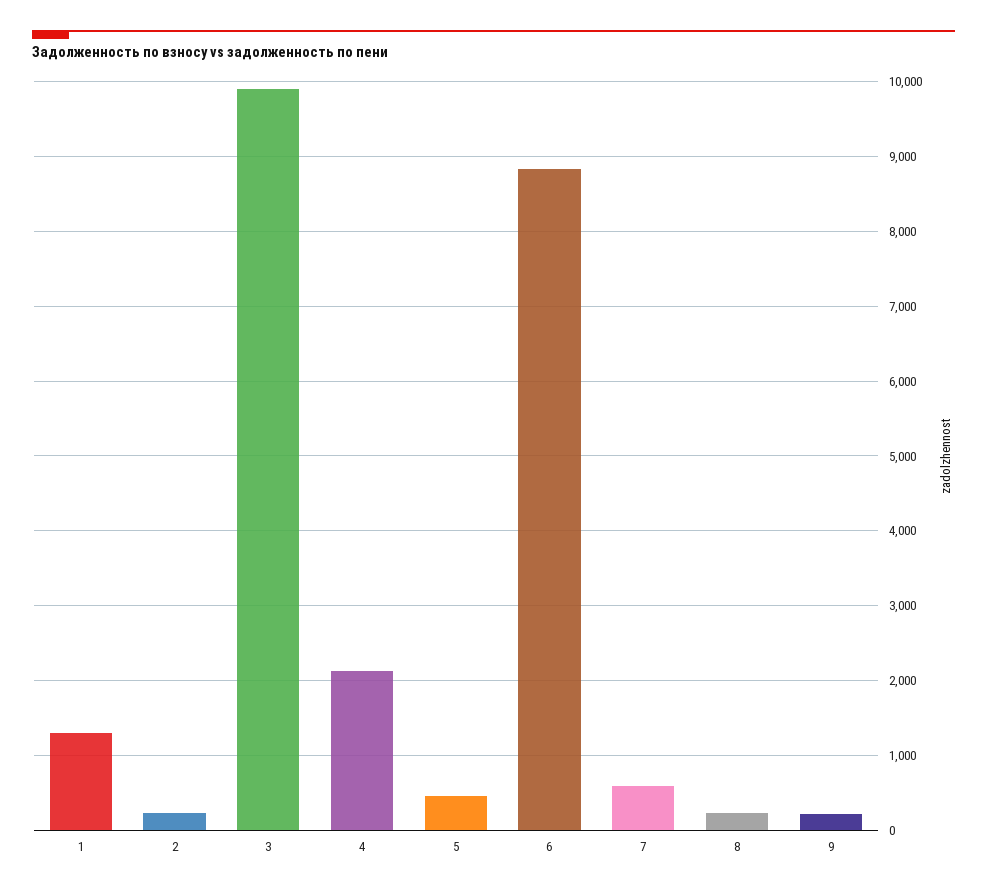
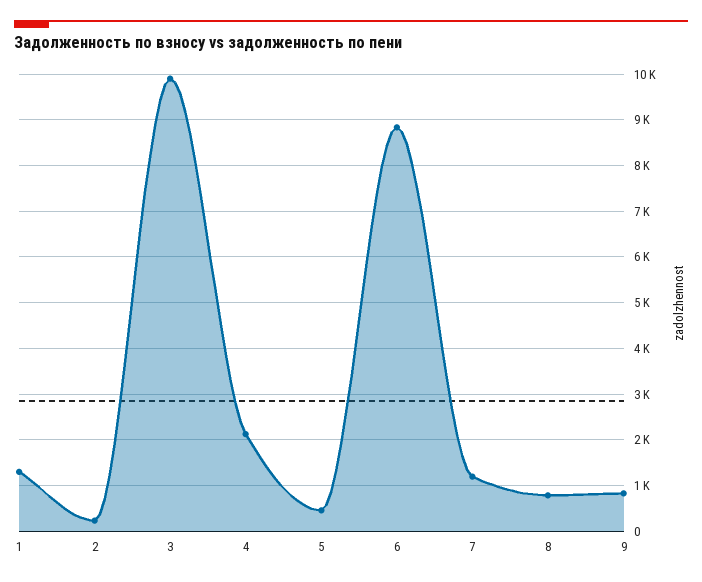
  {
    "1": 1300,
    "2": 200,
    "3": 9900,
    "4": 2100,
    "5": 500,
    "6": 8800,
-   "7": 600,
+   "7": 1200,
-   "8": 200,
+   "8": 800,
-   "9": 200
+   "9": 800
  }

